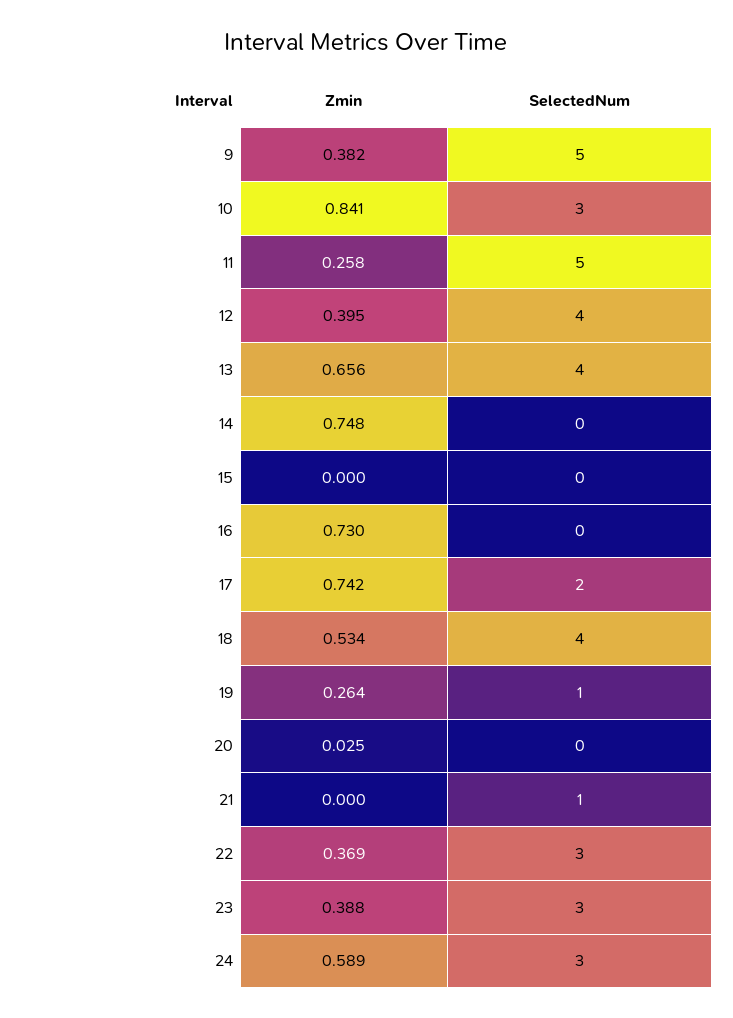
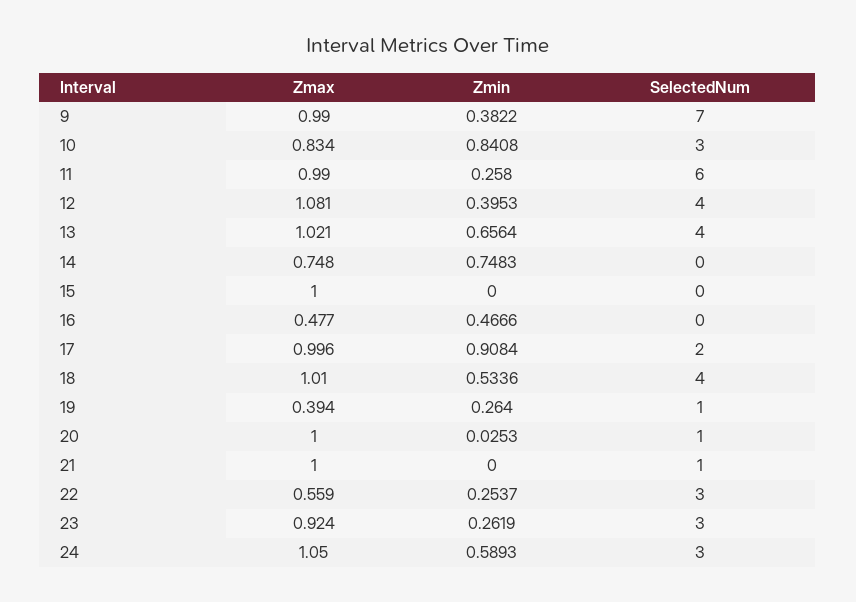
  {
    "Zmin": {
      "9": 0.3822,
      "10": 0.8408,
      "11": 0.258,
      "12": 0.3953,
      "13": 0.6564,
      "14": 0.7483,
      "15": 0,
-     "16": 0.73,
+     "16": 0.4666,
-     "17": 0.742,
+     "17": 0.9084,
      "18": 0.5336,
      "19": 0.264,
      "20": 0.0253,
      "21": 0,
-     "22": 0.369,
+     "22": 0.2537,
-     "23": 0.388,
+     "23": 0.2619,
      "24": 0.5893
    },
    "SelectedNum": {
-     "9": 5,
+     "9": 7,
      "10": 3,
-     "11": 5,
+     "11": 6,
      "12": 4,
      "13": 4,
      "14": 0,
      "15": 0,
      "16": 0,
      "17": 2,
      "18": 4,
      "19": 1,
-     "20": 0,
+     "20": 1,
      "21": 1,
      "22": 3,
      "23": 3,
      "24": 3
-   }
+   },
+   "Zmax": {
+     "9": 0.99,
+     "10": 0.834,
+     "11": 0.99,
+     "12": 1.081,
+     "13": 1.021,
+     "14": 0.748,
+     "15": 1,
+     "16": 0.477,
+     "17": 0.996,
+     "18": 1.01,
+     "19": 0.394,
+     "20": 1,
+     "21": 1,
+     "22": 0.559,
+     "23": 0.924,
+     "24": 1.05
+   }
  }

